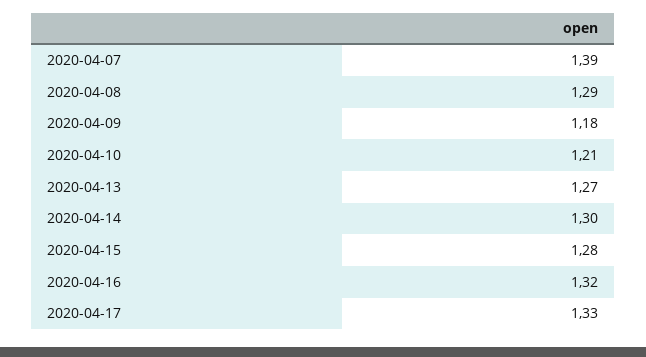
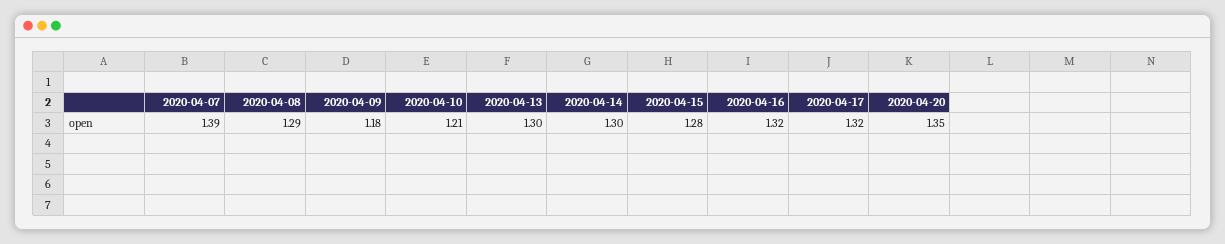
  {
    "2020-04-07": 1.39,
    "2020-04-08": 1.29,
    "2020-04-09": 1.18,
    "2020-04-10": 1.21,
-   "2020-04-13": 1.27,
+   "2020-04-13": 1.3,
    "2020-04-14": 1.3,
    "2020-04-15": 1.28,
    "2020-04-16": 1.32,
-   "2020-04-17": 1.33
+   "2020-04-17": 1.32,
+   "2020-04-20": 1.35
  }

